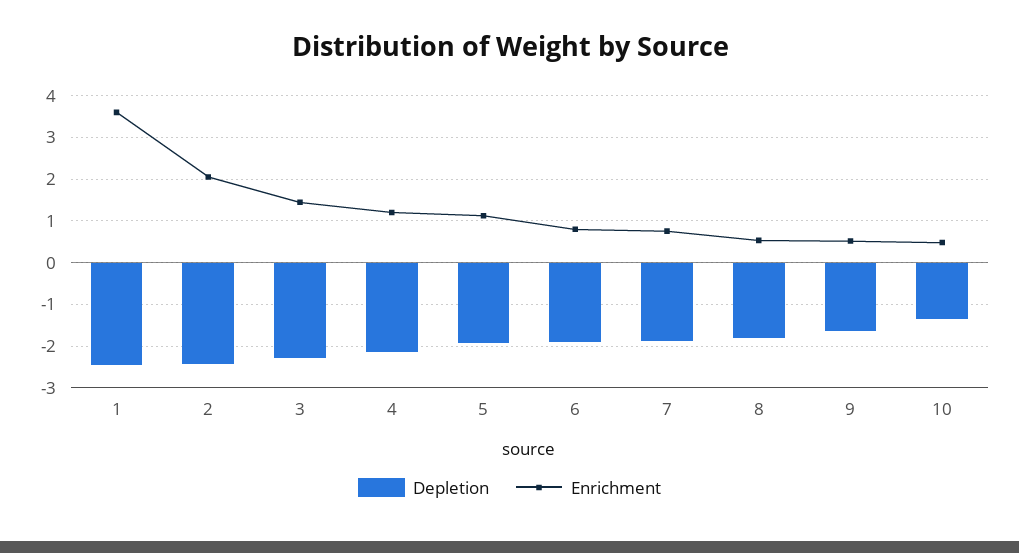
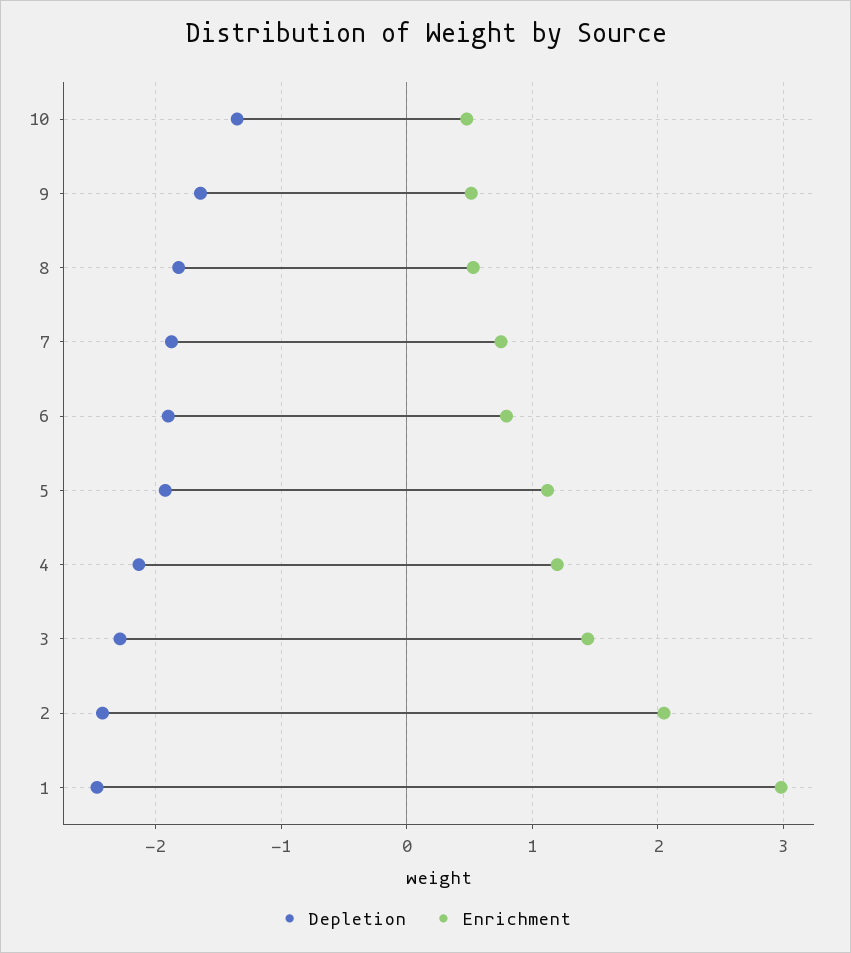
  {
    "Depletion": {
      "1": -2.5,
      "2": -2.4,
      "3": -2.3,
      "4": -2.1,
      "5": -1.9,
      "6": -1.9,
      "7": -1.9,
      "8": -1.8,
      "9": -1.6,
      "10": -1.4
    },
    "Enrichment": {
-     "1": 3.6,
+     "1": 3,
      "2": 2.1,
      "3": 1.4,
      "4": 1.2,
      "5": 1.1,
      "6": 0.8,
      "7": 0.8,
      "8": 0.5,
      "9": 0.5,
      "10": 0.5
    }
  }

